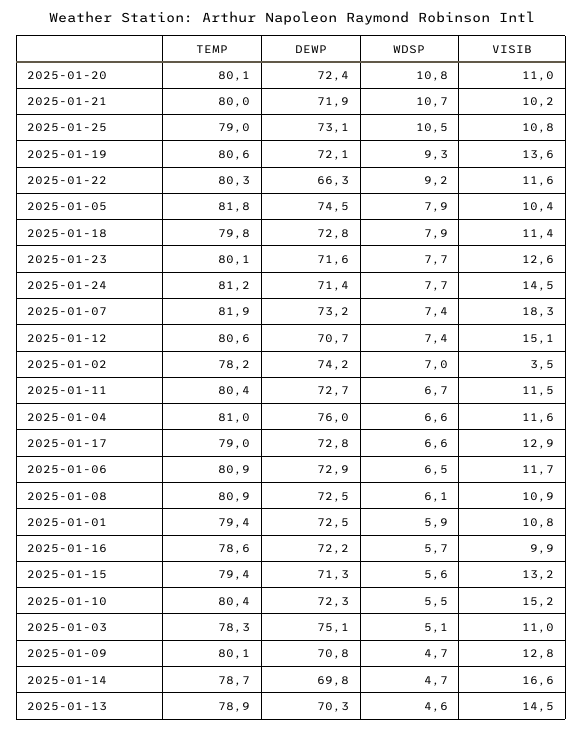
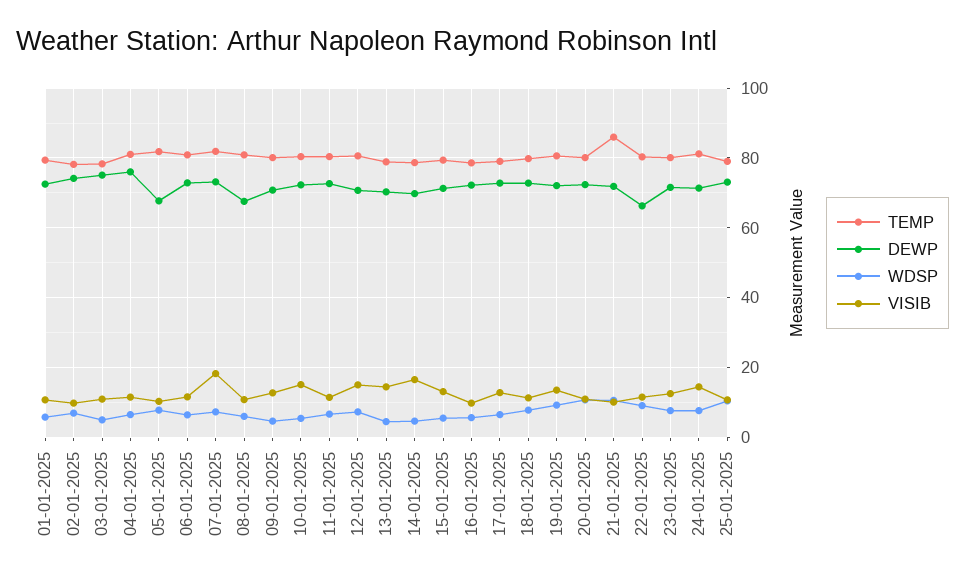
  {
    "TEMP": {
      "2025-01-20": 80.1,
-     "2025-01-21": 80,
+     "2025-01-21": 86,
      "2025-01-25": 79,
      "2025-01-19": 80.6,
      "2025-01-22": 80.3,
      "2025-01-05": 81.8,
      "2025-01-18": 79.8,
      "2025-01-23": 80.1,
      "2025-01-24": 81.2,
      "2025-01-07": 81.9,
      "2025-01-12": 80.6,
      "2025-01-02": 78.2,
      "2025-01-11": 80.4,
      "2025-01-04": 81,
      "2025-01-17": 79,
      "2025-01-06": 80.9,
      "2025-01-08": 80.9,
      "2025-01-01": 79.4,
      "2025-01-16": 78.6,
      "2025-01-15": 79.4,
      "2025-01-10": 80.4,
      "2025-01-03": 78.3,
      "2025-01-09": 80.1,
      "2025-01-14": 78.7,
      "2025-01-13": 78.9
    },
    "DEWP": {
      "2025-01-20": 72.4,
      "2025-01-21": 71.9,
      "2025-01-25": 73.1,
      "2025-01-19": 72.1,
      "2025-01-22": 66.3,
-     "2025-01-05": 74.5,
+     "2025-01-05": 68,
      "2025-01-18": 72.8,
      "2025-01-23": 71.6,
      "2025-01-24": 71.4,
      "2025-01-07": 73.2,
      "2025-01-12": 70.7,
      "2025-01-02": 74.2,
      "2025-01-11": 72.7,
      "2025-01-04": 76,
      "2025-01-17": 72.8,
      "2025-01-06": 72.9,
-     "2025-01-08": 72.5,
+     "2025-01-08": 68,
      "2025-01-01": 72.5,
      "2025-01-16": 72.2,
      "2025-01-15": 71.3,
      "2025-01-10": 72.3,
      "2025-01-03": 75.1,
      "2025-01-09": 70.8,
      "2025-01-14": 69.8,
      "2025-01-13": 70.3
    },
    "WDSP": {
      "2025-01-20": 10.8,
      "2025-01-21": 10.7,
      "2025-01-25": 10.5,
      "2025-01-19": 9.3,
      "2025-01-22": 9.2,
      "2025-01-05": 7.9,
      "2025-01-18": 7.9,
      "2025-01-23": 7.7,
      "2025-01-24": 7.7,
      "2025-01-07": 7.4,
      "2025-01-12": 7.4,
      "2025-01-02": 7,
      "2025-01-11": 6.7,
      "2025-01-04": 6.6,
      "2025-01-17": 6.6,
      "2025-01-06": 6.5,
      "2025-01-08": 6.1,
      "2025-01-01": 5.9,
      "2025-01-16": 5.7,
      "2025-01-15": 5.6,
      "2025-01-10": 5.5,
      "2025-01-03": 5.1,
      "2025-01-09": 4.7,
      "2025-01-14": 4.7,
      "2025-01-13": 4.6
    },
    "VISIB": {
      "2025-01-20": 11,
      "2025-01-21": 10.2,
      "2025-01-25": 10.8,
      "2025-01-19": 13.6,
      "2025-01-22": 11.6,
      "2025-01-05": 10.4,
      "2025-01-18": 11.4,
      "2025-01-23": 12.6,
      "2025-01-24": 14.5,
      "2025-01-07": 18.3,
      "2025-01-12": 15.1,
-     "2025-01-02": 3.5,
+     "2025-01-02": 10,
      "2025-01-11": 11.5,
      "2025-01-04": 11.6,
      "2025-01-17": 12.9,
      "2025-01-06": 11.7,
      "2025-01-08": 10.9,
      "2025-01-01": 10.8,
      "2025-01-16": 9.9,
      "2025-01-15": 13.2,
      "2025-01-10": 15.2,
      "2025-01-03": 11,
      "2025-01-09": 12.8,
      "2025-01-14": 16.6,
      "2025-01-13": 14.5
    }
  }

